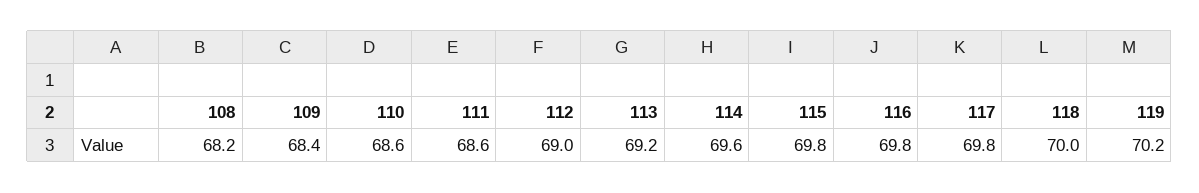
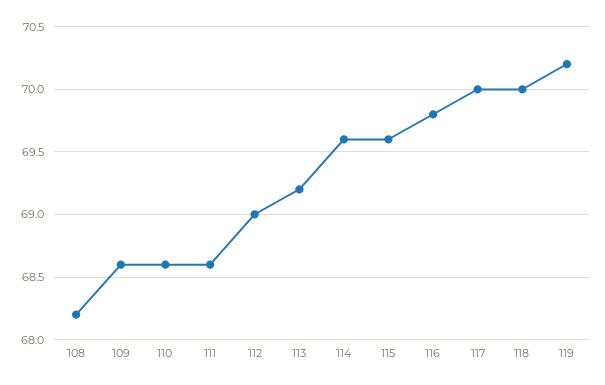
  {
    "108": 68.2,
-   "109": 68.4,
+   "109": 68.6,
    "110": 68.6,
    "111": 68.6,
    "112": 69,
    "113": 69.2,
    "114": 69.6,
-   "115": 69.8,
+   "115": 69.6,
    "116": 69.8,
-   "117": 69.8,
+   "117": 70,
    "118": 70,
    "119": 70.2
  }

